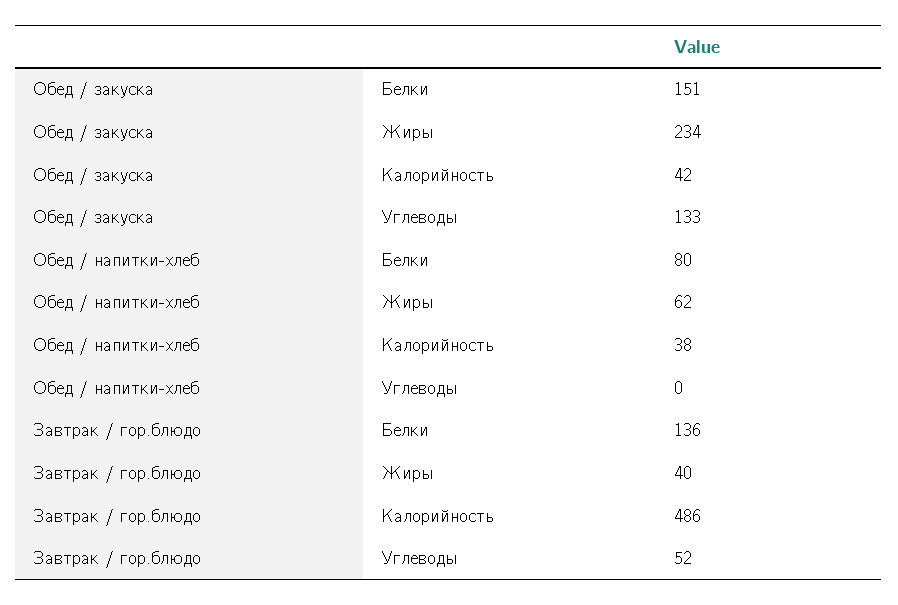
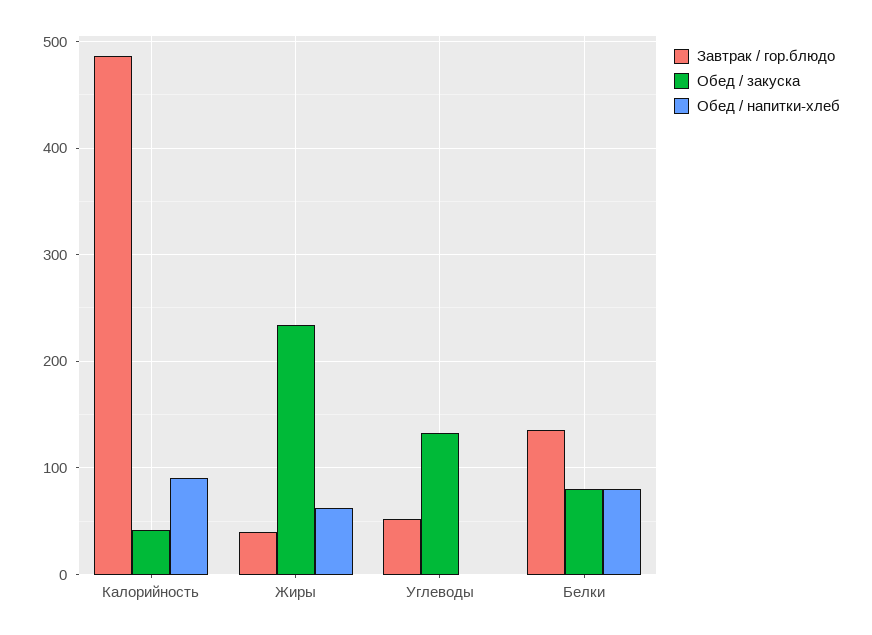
  {
    "Обед / закуска": {
-     "Белки": 151,
+     "Белки": 80,
      "Жиры": 234,
      "Калорийность": 42,
      "Углеводы": 133
    },
    "Обед / напитки-хлеб": {
      "Белки": 80,
      "Жиры": 62,
-     "Калорийность": 38,
+     "Калорийность": 90,
      "Углеводы": 0
    },
    "Завтрак / гор.блюдо": {
      "Белки": 136,
      "Жиры": 40,
      "Калорийность": 486,
      "Углеводы": 52
    }
  }

